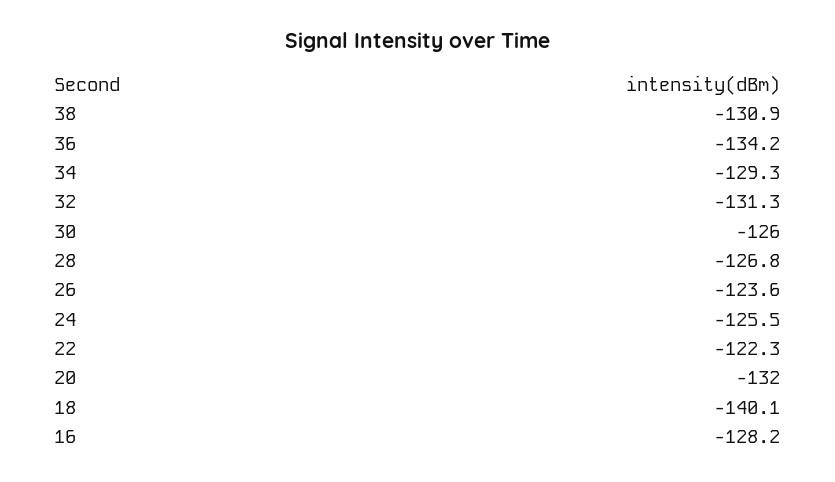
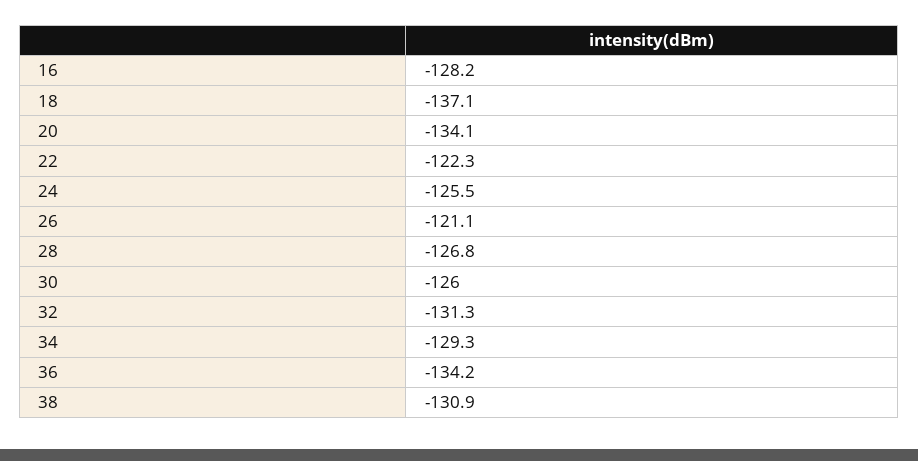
  {
    "38": -130.9,
    "36": -134.2,
    "34": -129.3,
    "32": -131.3,
    "30": -126,
    "28": -126.8,
-   "26": -123.6,
+   "26": -121.1,
    "24": -125.5,
    "22": -122.3,
-   "20": -132,
+   "20": -134.1,
-   "18": -140.1,
+   "18": -137.1,
    "16": -128.2
  }

